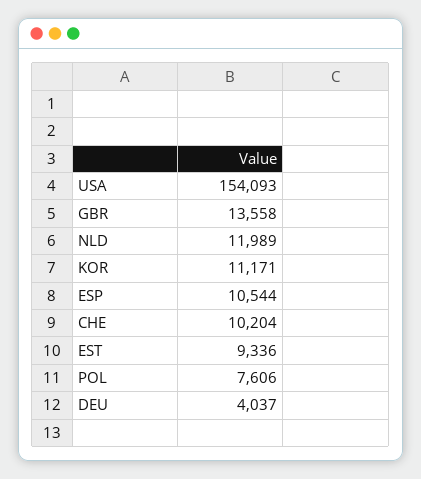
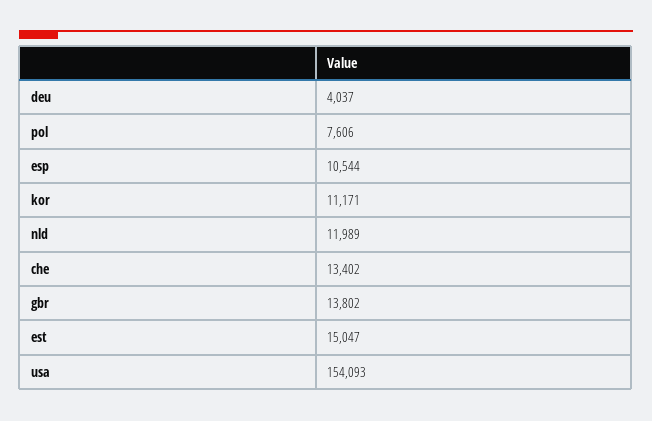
  {
    "USA": 154093,
-   "GBR": 13558,
+   "GBR": 13802,
    "NLD": 11989,
    "KOR": 11171,
    "ESP": 10544,
-   "CHE": 10204,
+   "CHE": 13402,
-   "EST": 9336,
+   "EST": 15047,
    "POL": 7606,
    "DEU": 4037
  }

